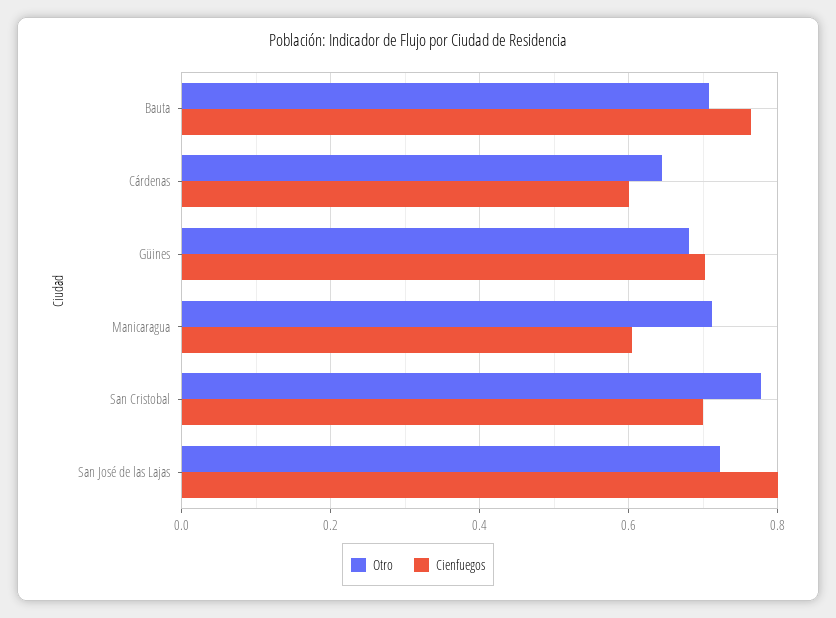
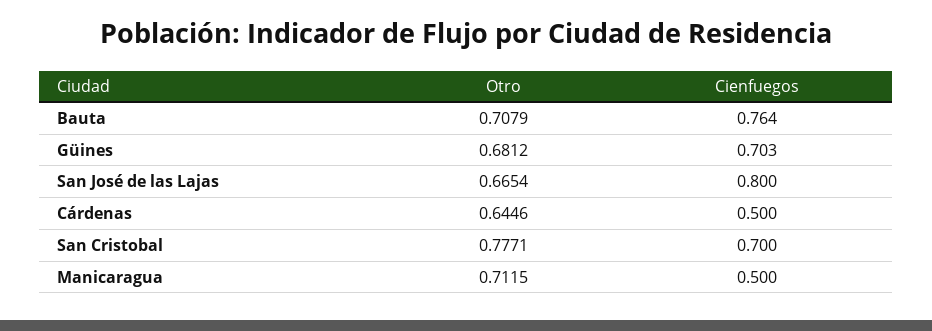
  {
    "Otro": {
      "Bauta": 0.7079,
      "Cárdenas": 0.6446,
      "Güines": 0.6812,
      "Manicaragua": 0.7115,
      "San Cristobal": 0.7771,
-     "San José de las Lajas": 0.72
+     "San José de las Lajas": 0.6654
    },
    "Cienfuegos": {
      "Bauta": 0.764,
-     "Cárdenas": 0.6,
+     "Cárdenas": 0.5,
      "Güines": 0.703,
-     "Manicaragua": 0.6,
+     "Manicaragua": 0.5,
      "San Cristobal": 0.7,
      "San José de las Lajas": 0.8
    }
  }

